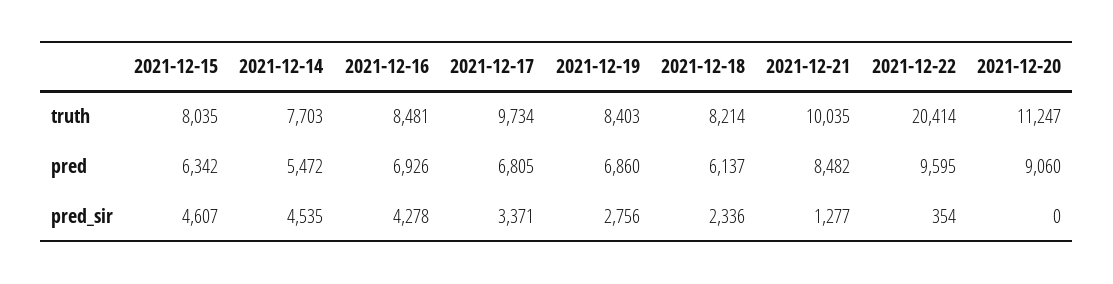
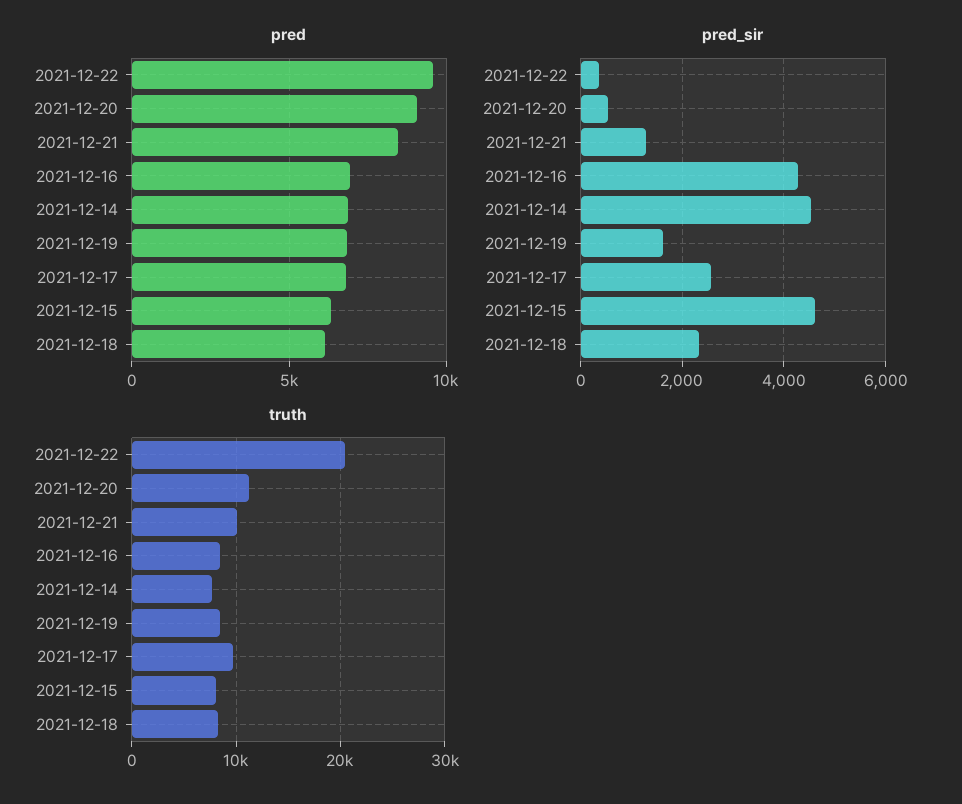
  {
    "truth": {
      "2021-12-15": 8035,
      "2021-12-14": 7703,
      "2021-12-16": 8481,
      "2021-12-17": 9734,
      "2021-12-19": 8403,
      "2021-12-18": 8214,
      "2021-12-21": 10035,
      "2021-12-22": 20414,
      "2021-12-20": 11247
    },
    "pred": {
      "2021-12-15": 6342,
-     "2021-12-14": 5472,
+     "2021-12-14": 7000,
      "2021-12-16": 6926,
      "2021-12-17": 6805,
      "2021-12-19": 6860,
      "2021-12-18": 6137,
      "2021-12-21": 8482,
      "2021-12-22": 9595,
      "2021-12-20": 9060
    },
    "pred_sir": {
      "2021-12-15": 4607,
      "2021-12-14": 4535,
      "2021-12-16": 4278,
-     "2021-12-17": 3371,
+     "2021-12-17": 2600,
-     "2021-12-19": 2756,
+     "2021-12-19": 1600,
      "2021-12-18": 2336,
      "2021-12-21": 1277,
      "2021-12-22": 354,
-     "2021-12-20": 0
+     "2021-12-20": 600
    }
  }

